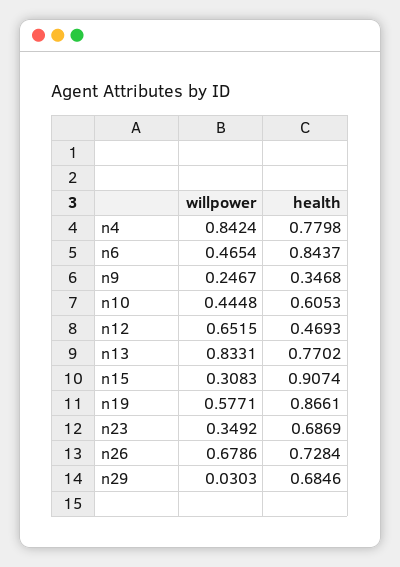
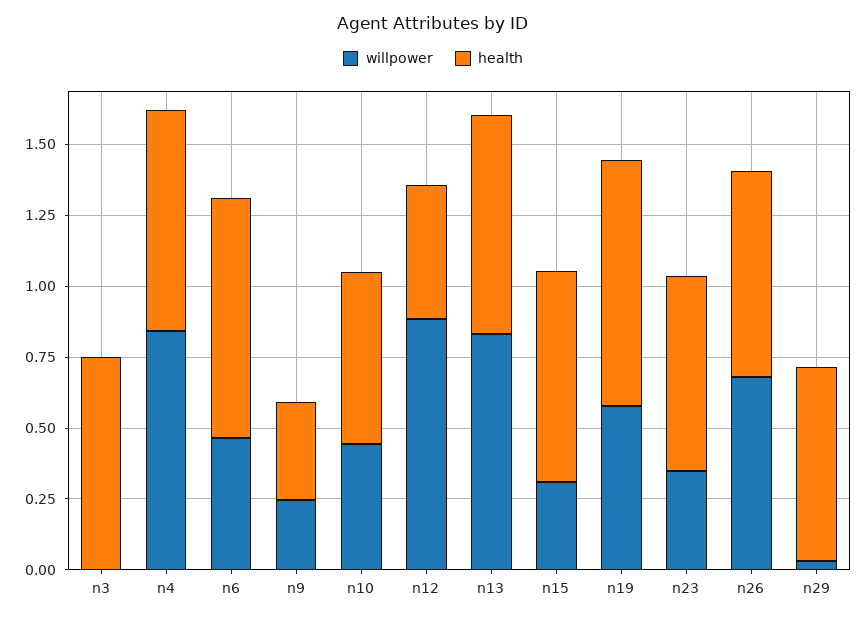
  {
    "willpower": {
      "n4": 0.8424,
      "n6": 0.4654,
      "n9": 0.2467,
      "n10": 0.4448,
-     "n12": 0.6515,
+     "n12": 0.9,
      "n13": 0.8331,
      "n15": 0.3083,
      "n19": 0.5771,
      "n23": 0.3492,
      "n26": 0.6786,
-     "n29": 0.0303
+     "n29": 0.0303,
+     "n3": 0
    },
    "health": {
      "n4": 0.7798,
      "n6": 0.8437,
      "n9": 0.3468,
      "n10": 0.6053,
      "n12": 0.4693,
      "n13": 0.7702,
-     "n15": 0.9074,
+     "n15": 0.75,
      "n19": 0.8661,
      "n23": 0.6869,
      "n26": 0.7284,
-     "n29": 0.6846
+     "n29": 0.6846,
+     "n3": 0.75
    }
  }

